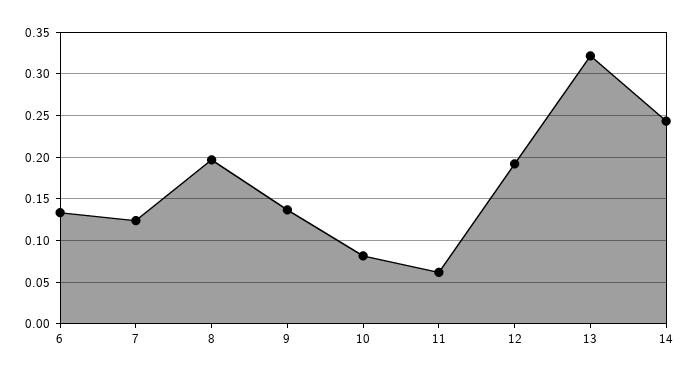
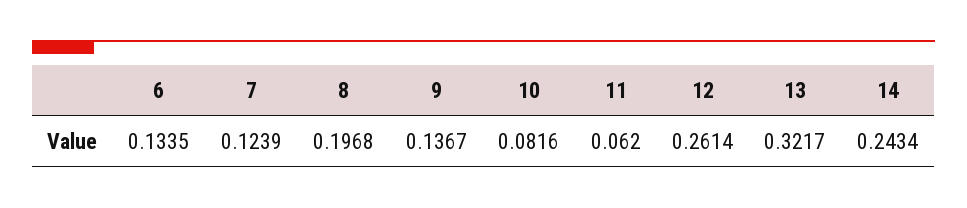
  {
    "6": 0.1335,
    "7": 0.1239,
    "8": 0.1968,
    "9": 0.1367,
    "10": 0.0816,
    "11": 0.062,
-   "12": 0.19,
+   "12": 0.2614,
    "13": 0.3217,
    "14": 0.2434
  }

